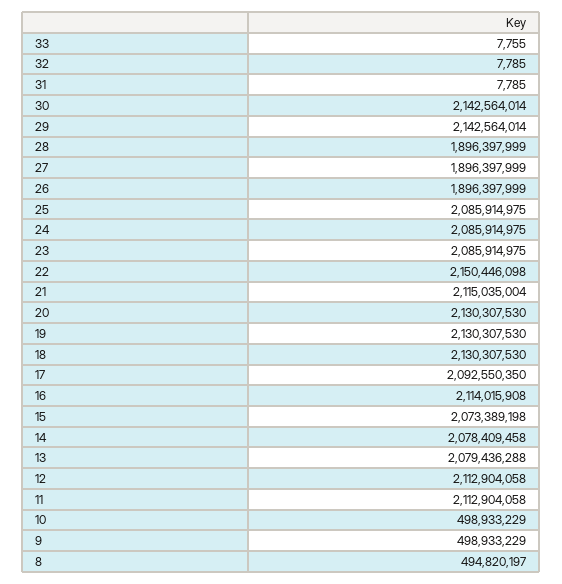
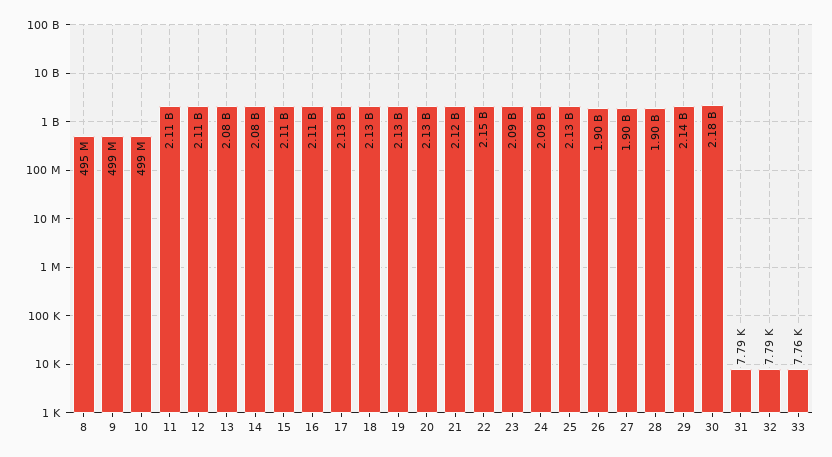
  {
    "33": 7755,
    "32": 7785,
    "31": 7785,
-   "30": 2142564014,
+   "30": 2180000000,
    "29": 2142564014,
    "28": 1896397999,
    "27": 1896397999,
    "26": 1896397999,
-   "25": 2085914975,
+   "25": 2130000000,
    "24": 2085914975,
    "23": 2085914975,
    "22": 2150446098,
    "21": 2115035004,
    "20": 2130307530,
    "19": 2130307530,
    "18": 2130307530,
-   "17": 2092550350,
+   "17": 2130000000,
    "16": 2114015908,
-   "15": 2073389198,
+   "15": 2110000000,
    "14": 2078409458,
    "13": 2079436288,
    "12": 2112904058,
    "11": 2112904058,
    "10": 498933229,
    "9": 498933229,
    "8": 494820197
  }

